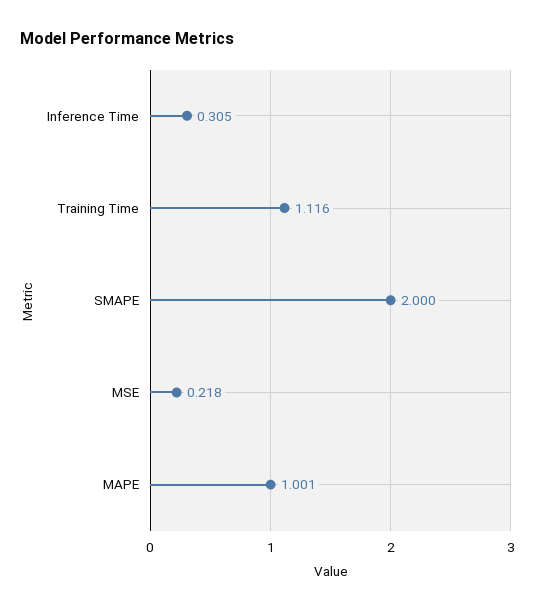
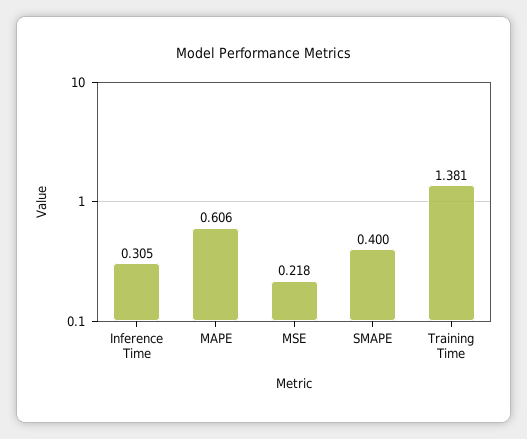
  {
    "Inference Time": 0.305,
-   "Training Time": 1.116,
+   "Training Time": 1.381,
-   "SMAPE": 2,
+   "SMAPE": 0.4,
    "MSE": 0.218,
-   "MAPE": 1.001
+   "MAPE": 0.606
  }

